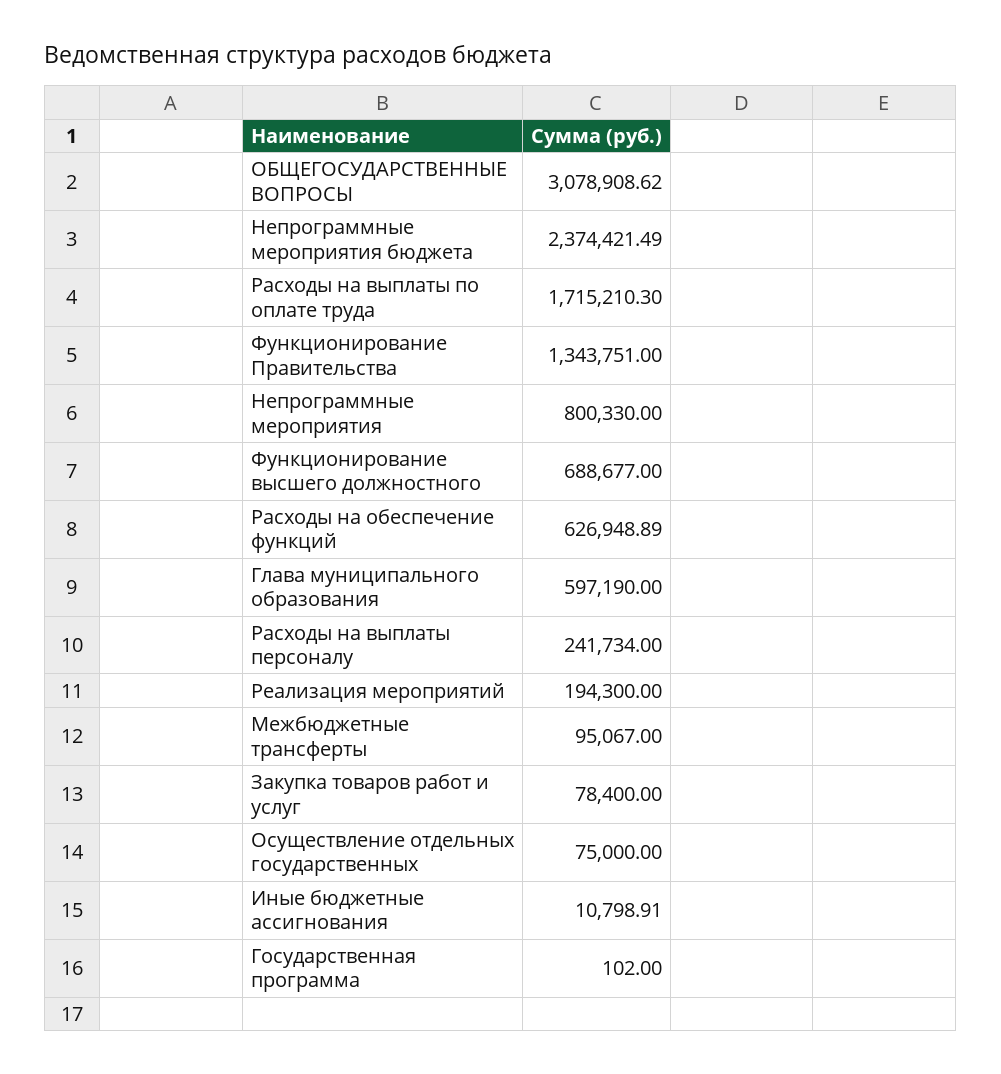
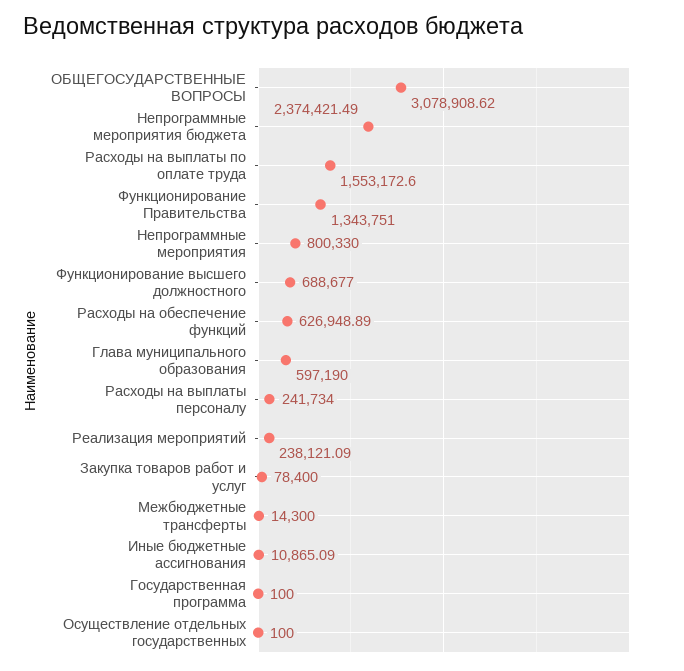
  {
    "ОБЩЕГОСУДАРСТВЕННЫЕ ВОПРОСЫ": 3078908.62,
    "Непрограммные мероприятия бюджета": 2374421.49,
-   "Расходы на выплаты по оплате труда": 1715210.3,
+   "Расходы на выплаты по оплате труда": 1553172.6,
    "Функционирование Правительства": 1343751,
    "Непрограммные мероприятия": 800330,
    "Функционирование высшего должностного": 688677,
    "Расходы на обеспечение функций": 626948.89,
    "Глава муниципального образования": 597190,
    "Расходы на выплаты персоналу": 241734,
-   "Реализация мероприятий": 194300,
+   "Реализация мероприятий": 238121.09,
-   "Межбюджетные трансферты": 95067,
+   "Межбюджетные трансферты": 14300,
    "Закупка товаров работ и услуг": 78400,
-   "Осуществление отдельных государственных": 75000,
+   "Осуществление отдельных государственных": 100,
-   "Иные бюджетные ассигнования": 10798.91,
+   "Иные бюджетные ассигнования": 10865.09,
-   "Государственная программа": 102
+   "Государственная программа": 100
  }

